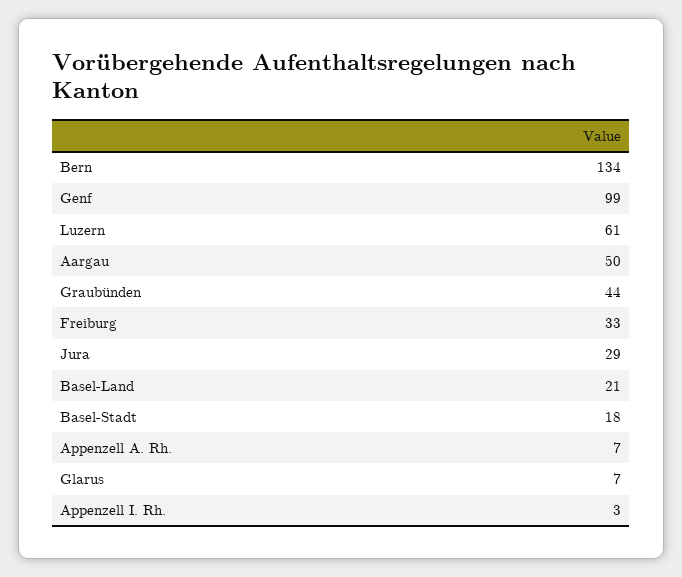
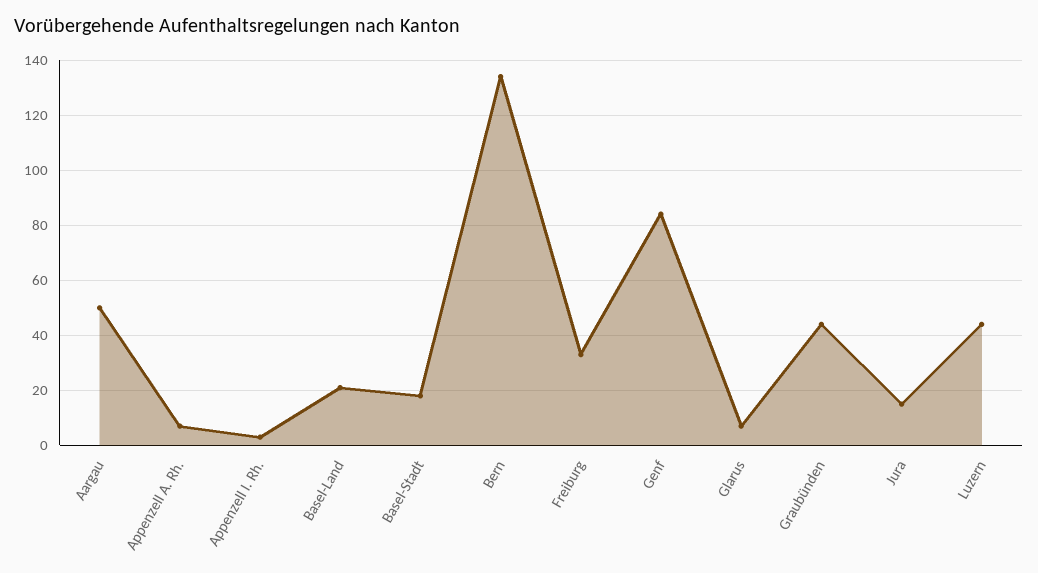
  {
    "Bern": 134,
-   "Genf": 99,
+   "Genf": 85,
-   "Luzern": 61,
+   "Luzern": 45,
    "Aargau": 50,
    "Graubünden": 44,
    "Freiburg": 33,
-   "Jura": 29,
+   "Jura": 15,
    "Basel-Land": 21,
    "Basel-Stadt": 18,
    "Appenzell A. Rh.": 7,
    "Glarus": 7,
    "Appenzell I. Rh.": 3
  }

